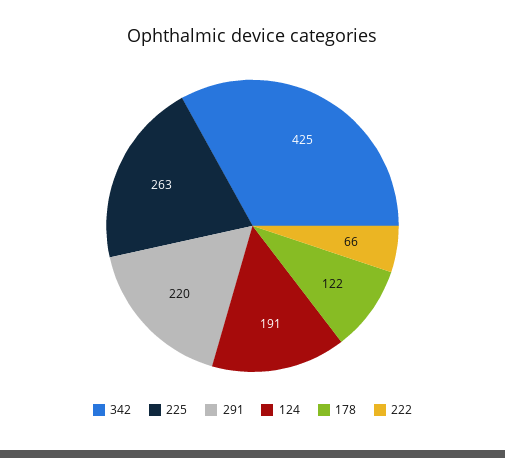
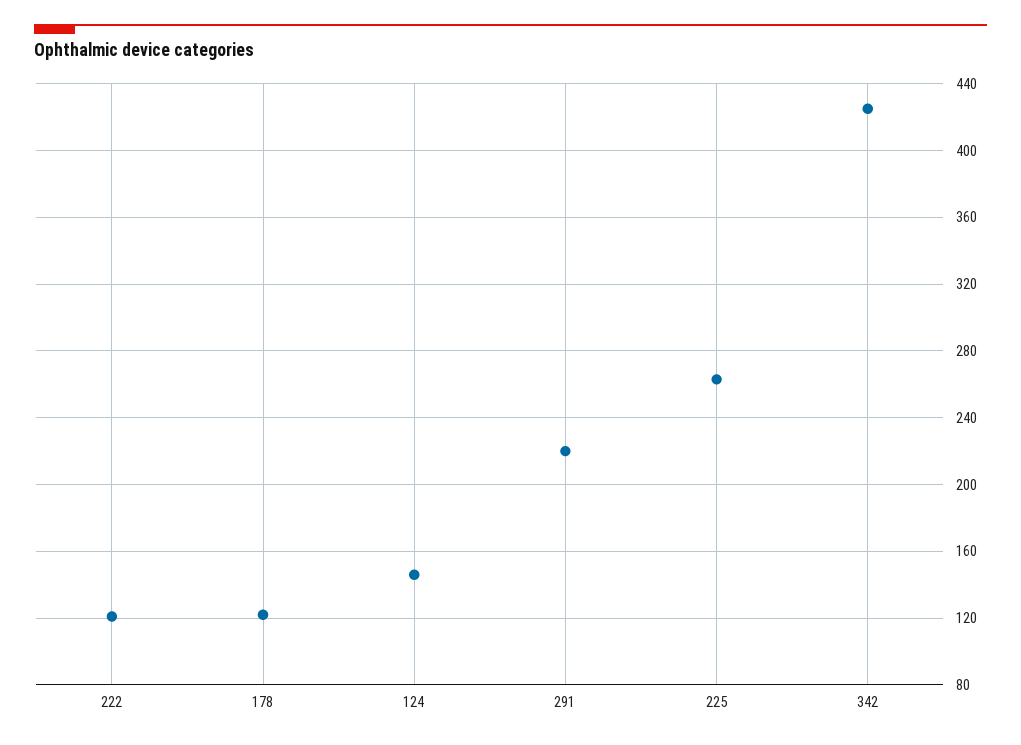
  {
    "342": 425,
    "225": 263,
    "291": 220,
-   "124": 191,
+   "124": 145,
    "178": 122,
-   "222": 66
+   "222": 120
  }

